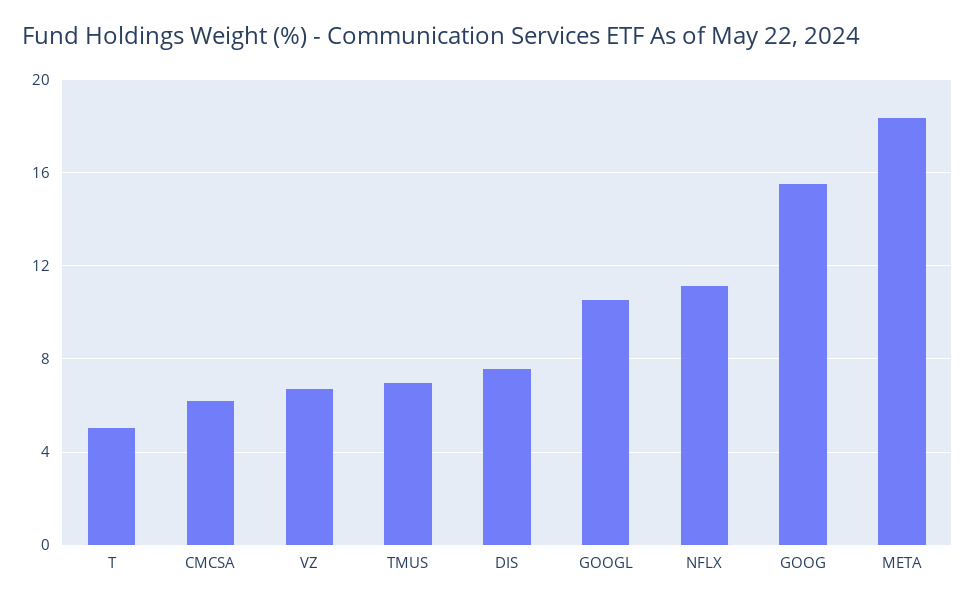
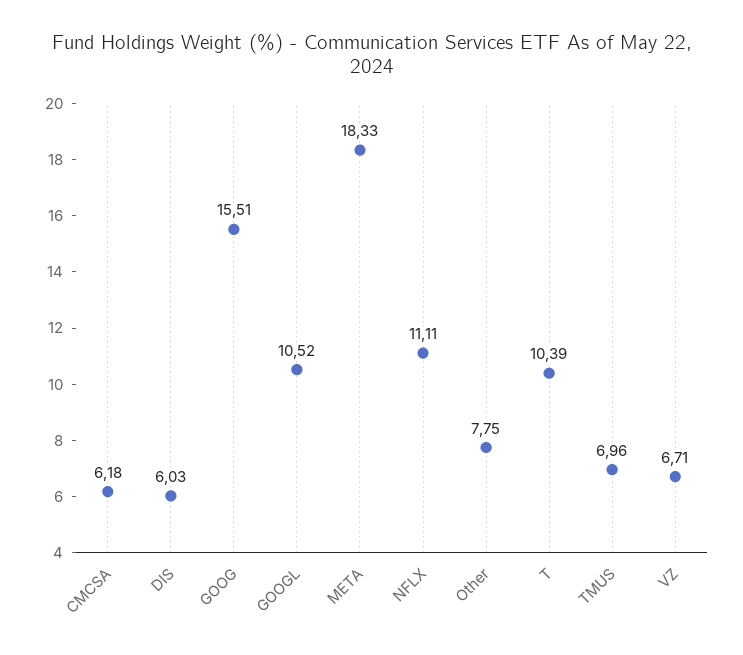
  {
-   "T": 5,
+   "T": 10.39,
    "CMCSA": 6.18,
    "VZ": 6.71,
    "TMUS": 6.96,
-   "DIS": 7.5,
+   "DIS": 6.03,
    "GOOGL": 10.52,
    "NFLX": 11.11,
    "GOOG": 15.51,
-   "META": 18.33
+   "META": 18.33,
+   "Other": 7.75
  }

